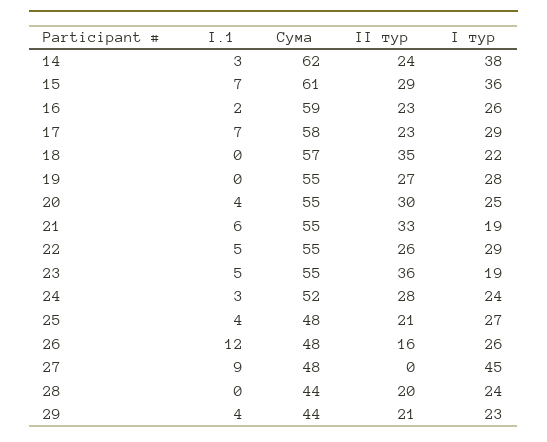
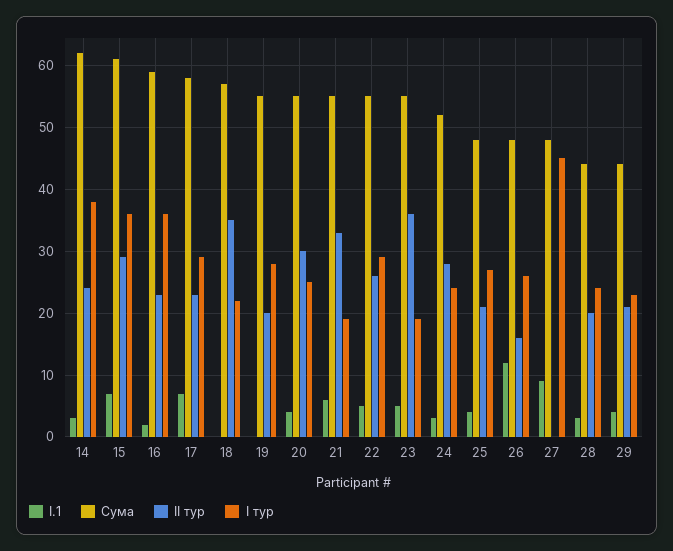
  {
    "I.1": {
      "14": 3,
      "15": 7,
      "16": 2,
      "17": 7,
      "18": 0,
      "19": 0,
      "20": 4,
      "21": 6,
      "22": 5,
      "23": 5,
      "24": 3,
      "25": 4,
      "26": 12,
      "27": 9,
-     "28": 0,
+     "28": 3,
      "29": 4
    },
    "Сума": {
      "14": 62,
      "15": 61,
      "16": 59,
      "17": 58,
      "18": 57,
      "19": 55,
      "20": 55,
      "21": 55,
      "22": 55,
      "23": 55,
      "24": 52,
      "25": 48,
      "26": 48,
      "27": 48,
      "28": 44,
      "29": 44
    },
    "II тур": {
      "14": 24,
      "15": 29,
      "16": 23,
      "17": 23,
      "18": 35,
-     "19": 27,
+     "19": 20,
      "20": 30,
      "21": 33,
      "22": 26,
      "23": 36,
      "24": 28,
      "25": 21,
      "26": 16,
      "27": 0,
      "28": 20,
      "29": 21
    },
    "I тур": {
      "14": 38,
      "15": 36,
-     "16": 26,
+     "16": 36,
      "17": 29,
      "18": 22,
      "19": 28,
      "20": 25,
      "21": 19,
      "22": 29,
      "23": 19,
      "24": 24,
      "25": 27,
      "26": 26,
      "27": 45,
      "28": 24,
      "29": 23
    }
  }

